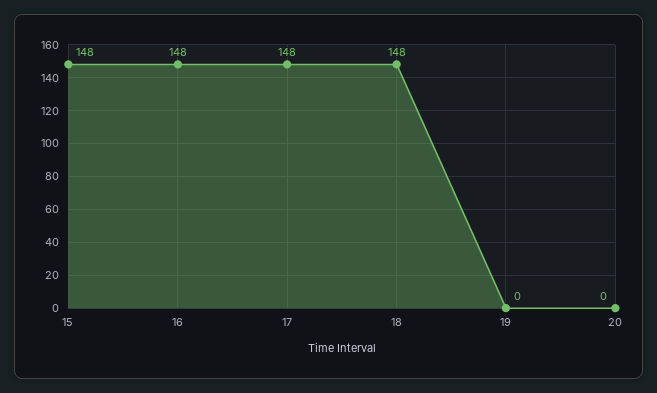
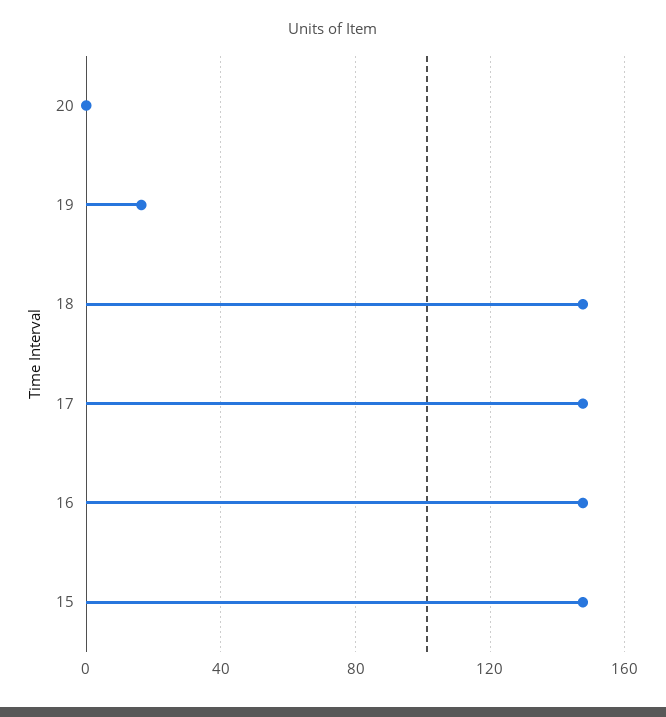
  {
    "15": 148,
    "16": 148,
    "17": 148,
    "18": 148,
-   "19": 0,
+   "19": 15,
    "20": 0
  }

